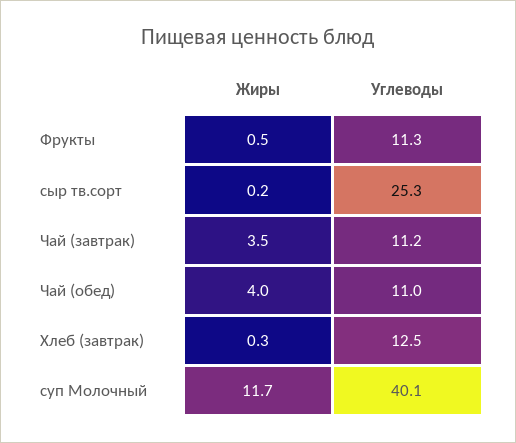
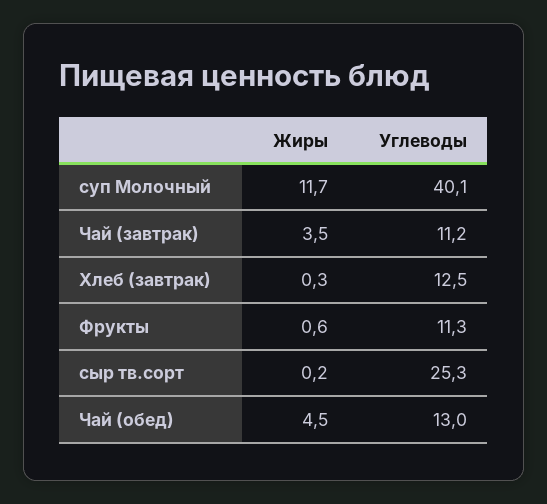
  {
    "Жиры": {
-     "Фрукты": 0.5,
+     "Фрукты": 0.6,
      "сыр тв.сорт": 0.2,
      "Чай (завтрак)": 3.5,
-     "Чай (обед)": 4,
+     "Чай (обед)": 4.5,
      "Хлеб (завтрак)": 0.3,
      "суп Молочный": 11.7
    },
    "Углеводы": {
      "Фрукты": 11.3,
      "сыр тв.сорт": 25.3,
      "Чай (завтрак)": 11.2,
-     "Чай (обед)": 11,
+     "Чай (обед)": 13,
      "Хлеб (завтрак)": 12.5,
      "суп Молочный": 40.1
    }
  }

